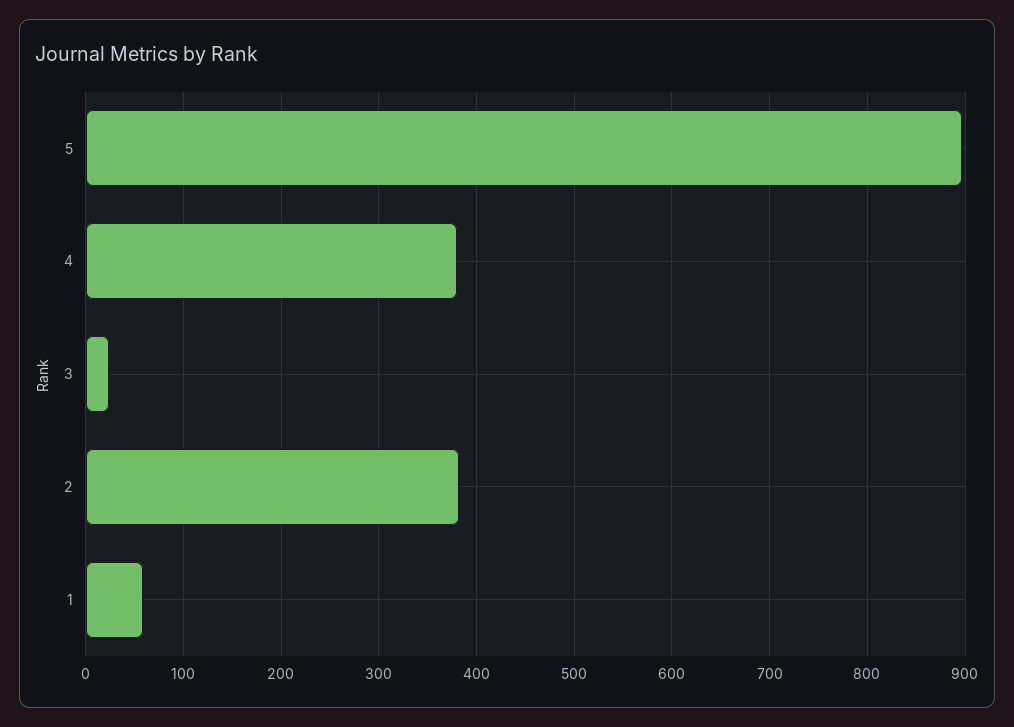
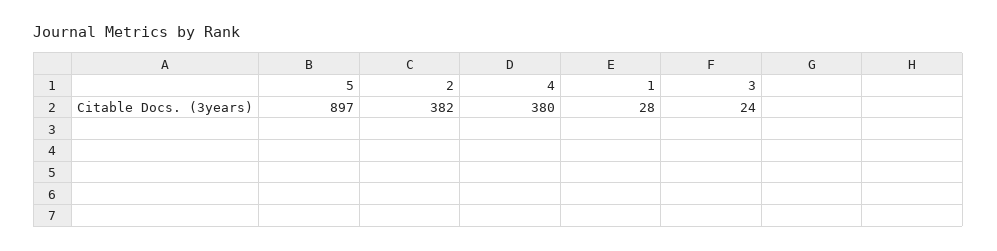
  {
    "5": 897,
    "4": 380,
    "3": 24,
    "2": 382,
-   "1": 60
+   "1": 28
  }

